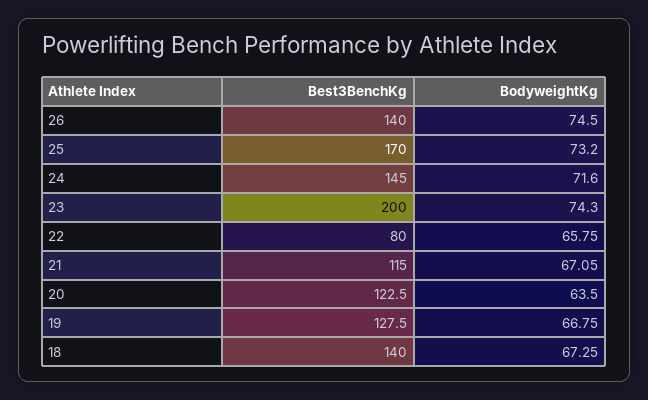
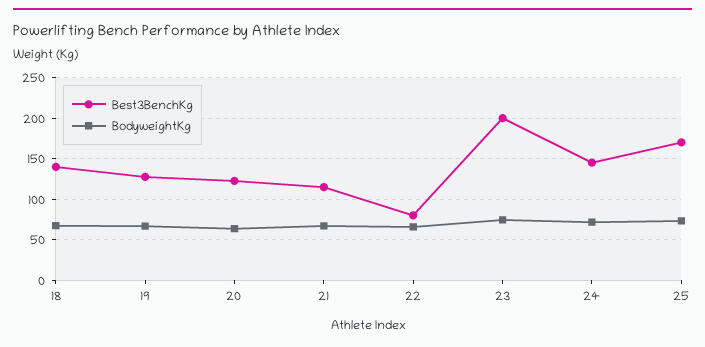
  {
    "Best3BenchKg": {
-     "26": 140,
      "25": 170,
      "24": 145,
      "23": 200,
      "22": 80,
      "21": 115,
      "20": 122.5,
      "19": 127.5,
      "18": 140
    },
    "BodyweightKg": {
-     "26": 74.5,
      "25": 73.2,
      "24": 71.6,
      "23": 74.3,
      "22": 65.75,
      "21": 67.05,
      "20": 63.5,
      "19": 66.75,
      "18": 67.25
    }
  }

